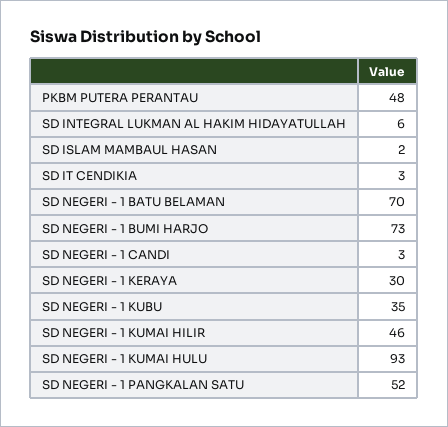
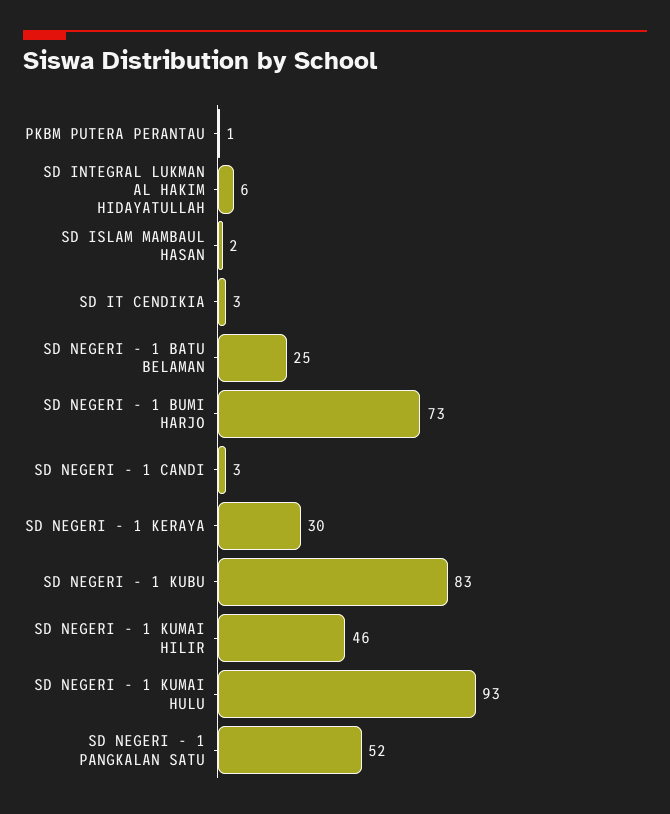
  {
-   "PKBM PUTERA PERANTAU": 48,
+   "PKBM PUTERA PERANTAU": 1,
    "SD INTEGRAL LUKMAN AL HAKIM HIDAYATULLAH": 6,
    "SD ISLAM MAMBAUL HASAN": 2,
    "SD IT CENDIKIA": 3,
-   "SD NEGERI - 1 BATU BELAMAN": 70,
+   "SD NEGERI - 1 BATU BELAMAN": 25,
    "SD NEGERI - 1 BUMI HARJO": 73,
    "SD NEGERI - 1 CANDI": 3,
    "SD NEGERI - 1 KERAYA": 30,
-   "SD NEGERI - 1 KUBU": 35,
+   "SD NEGERI - 1 KUBU": 83,
    "SD NEGERI - 1 KUMAI HILIR": 46,
    "SD NEGERI - 1 KUMAI HULU": 93,
    "SD NEGERI - 1 PANGKALAN SATU": 52
  }

